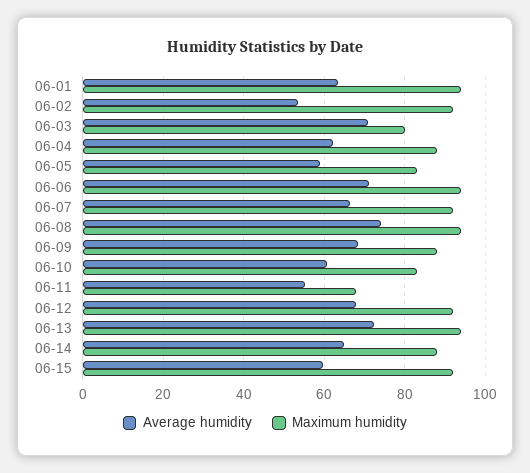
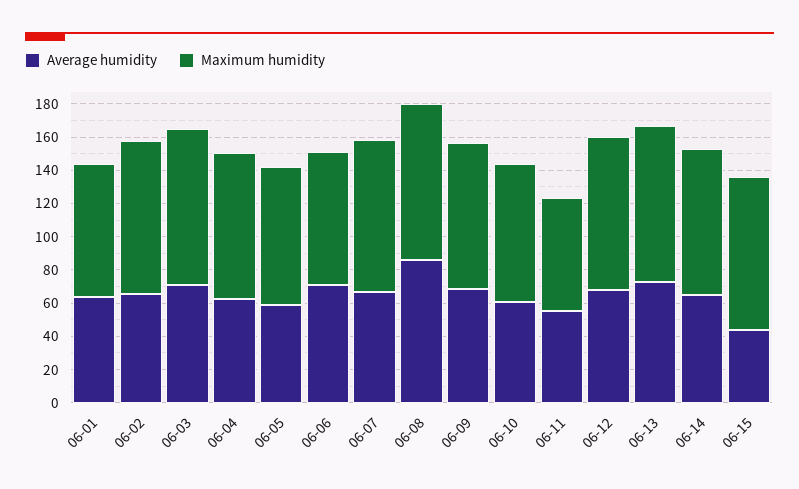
  {
    "Average humidity": {
      "06-01": 64,
-     "06-02": 54,
+     "06-02": 65,
      "06-03": 70,
      "06-04": 62,
      "06-05": 58,
      "06-06": 72,
      "06-07": 66,
-     "06-08": 74,
+     "06-08": 85,
      "06-09": 68,
      "06-10": 60,
      "06-11": 56,
      "06-12": 68,
      "06-13": 72,
      "06-14": 64,
-     "06-15": 60
+     "06-15": 45
    },
    "Maximum humidity": {
-     "06-01": 94,
+     "06-01": 80,
      "06-02": 92,
-     "06-03": 80,
+     "06-03": 95,
      "06-04": 88,
      "06-05": 84,
-     "06-06": 94,
+     "06-06": 80,
      "06-07": 92,
      "06-08": 94,
      "06-09": 88,
      "06-10": 84,
      "06-11": 68,
      "06-12": 92,
      "06-13": 94,
      "06-14": 88,
      "06-15": 92
    }
  }

